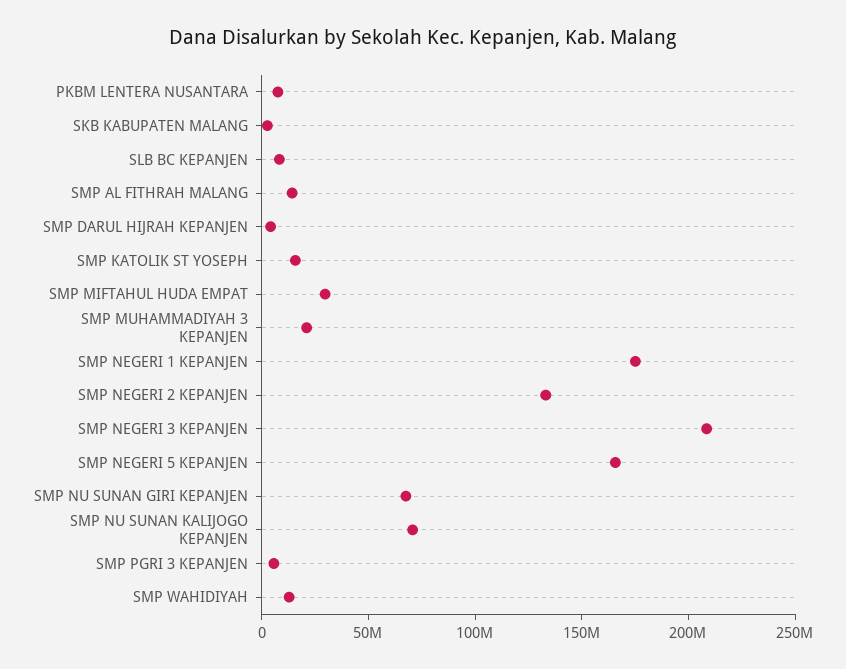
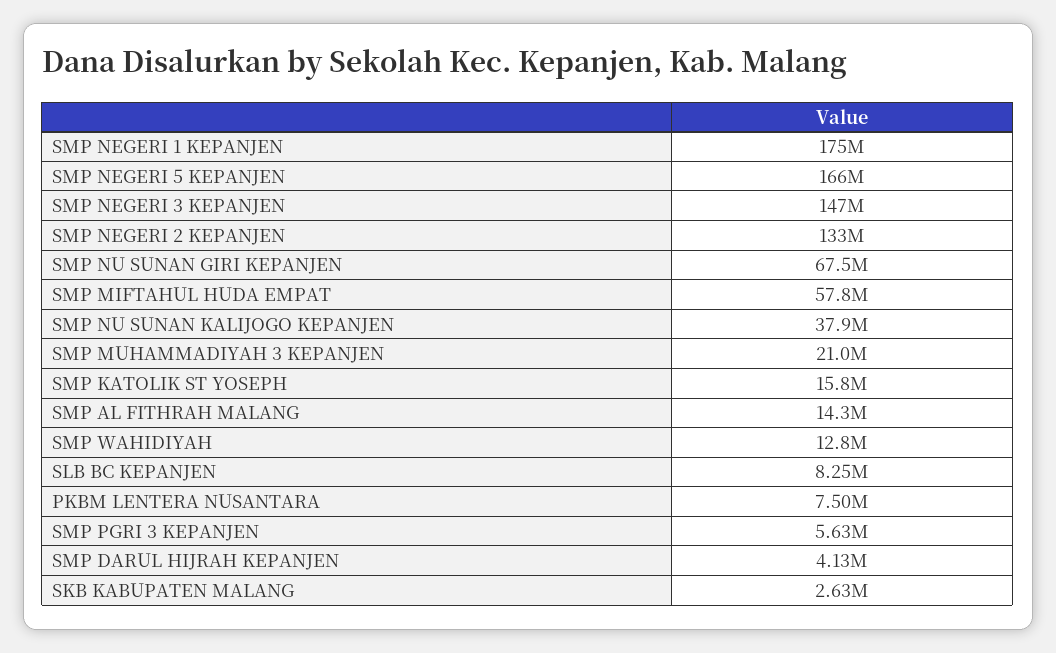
  {
    "PKBM LENTERA NUSANTARA": 7500000,
    "SKB KABUPATEN MALANG": 2630000,
    "SLB BC KEPANJEN": 8250000,
    "SMP AL FITHRAH MALANG": 14300000,
    "SMP DARUL HIJRAH KEPANJEN": 4130000,
    "SMP KATOLIK ST YOSEPH": 15800000,
-   "SMP MIFTAHUL HUDA EMPAT": 30000000,
+   "SMP MIFTAHUL HUDA EMPAT": 57800000,
    "SMP MUHAMMADIYAH 3 KEPANJEN": 21000000,
    "SMP NEGERI 1 KEPANJEN": 175000000,
    "SMP NEGERI 2 KEPANJEN": 133000000,
-   "SMP NEGERI 3 KEPANJEN": 210000000,
+   "SMP NEGERI 3 KEPANJEN": 147000000,
    "SMP NEGERI 5 KEPANJEN": 166000000,
    "SMP NU SUNAN GIRI KEPANJEN": 67500000,
-   "SMP NU SUNAN KALIJOGO KEPANJEN": 70000000,
+   "SMP NU SUNAN KALIJOGO KEPANJEN": 37900000,
    "SMP PGRI 3 KEPANJEN": 5630000,
    "SMP WAHIDIYAH": 12800000
  }

